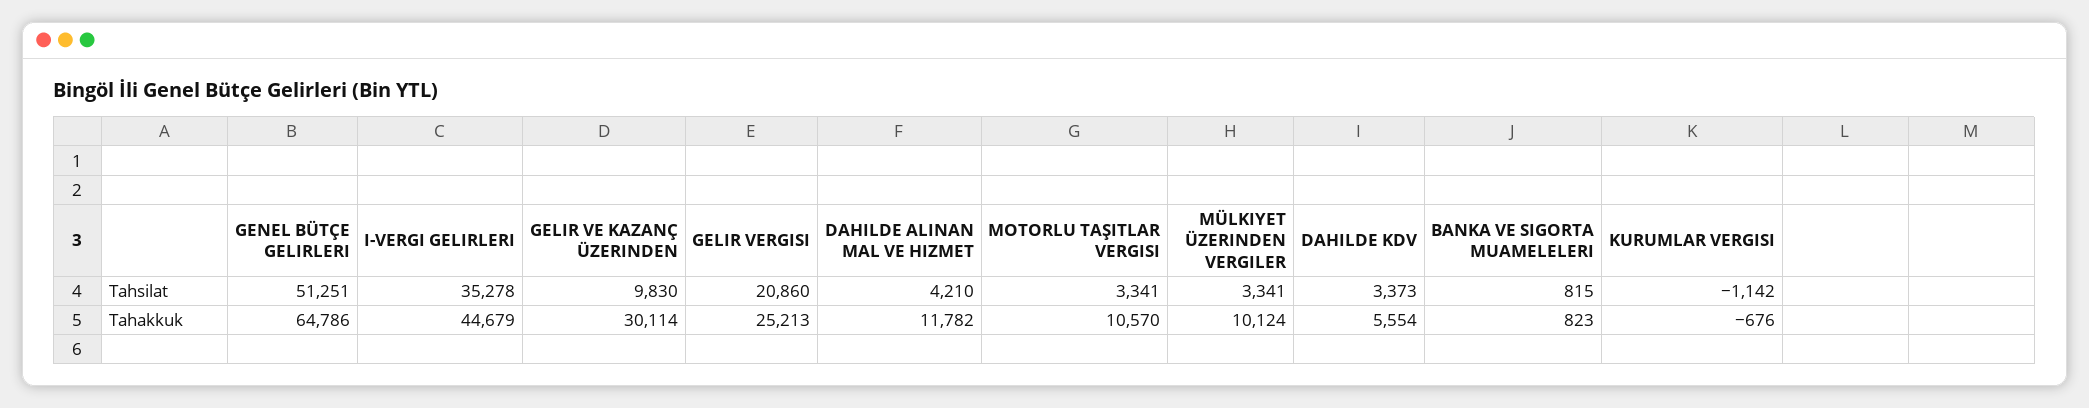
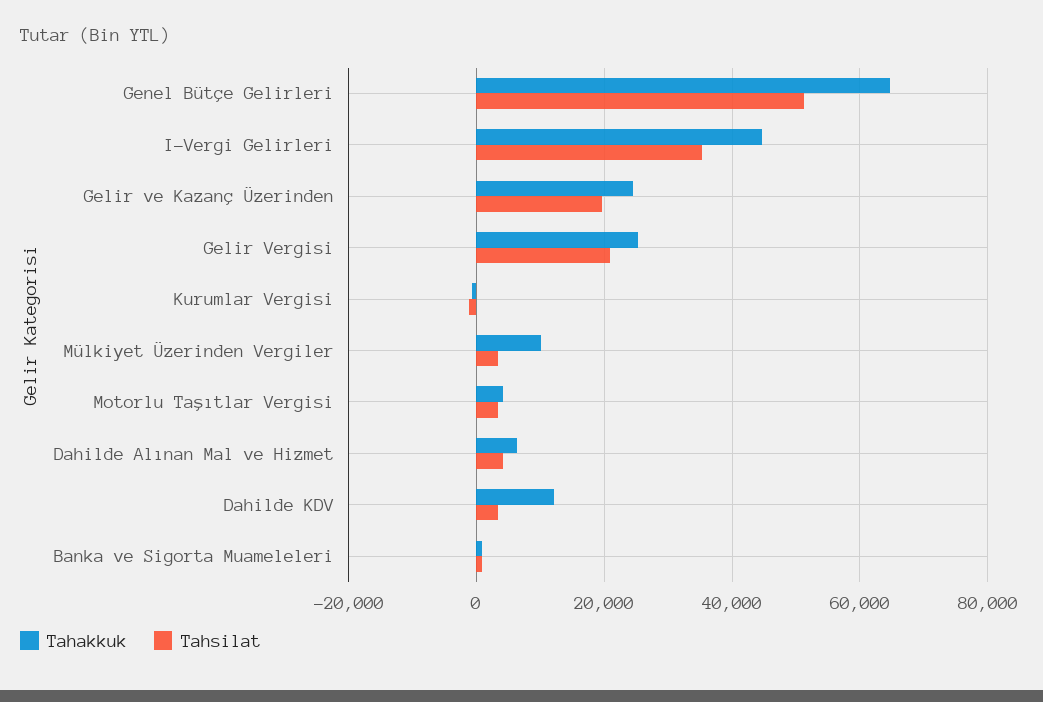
  {
    "Tahsilat": {
      "GENEL BÜTÇE GELIRLERI": 51251,
      "I-VERGI GELIRLERI": 35278,
-     "GELIR VE KAZANÇ ÜZERINDEN": 9830,
+     "GELIR VE KAZANÇ ÜZERINDEN": 20000,
      "GELIR VERGISI": 20860,
      "DAHILDE ALINAN MAL VE HIZMET": 4210,
      "MOTORLU TAŞITLAR VERGISI": 3341,
      "MÜLKIYET ÜZERINDEN VERGILER": 3341,
      "DAHILDE KDV": 3373,
      "BANKA VE SIGORTA MUAMELELERI": 815,
      "KURUMLAR VERGISI": -1142
    },
    "Tahakkuk": {
      "GENEL BÜTÇE GELIRLERI": 64786,
      "I-VERGI GELIRLERI": 44679,
-     "GELIR VE KAZANÇ ÜZERINDEN": 30114,
+     "GELIR VE KAZANÇ ÜZERINDEN": 24000,
      "GELIR VERGISI": 25213,
-     "DAHILDE ALINAN MAL VE HIZMET": 11782,
+     "DAHILDE ALINAN MAL VE HIZMET": 6000,
-     "MOTORLU TAŞITLAR VERGISI": 10570,
+     "MOTORLU TAŞITLAR VERGISI": 4000,
      "MÜLKIYET ÜZERINDEN VERGILER": 10124,
-     "DAHILDE KDV": 5554,
+     "DAHILDE KDV": 12000,
      "BANKA VE SIGORTA MUAMELELERI": 823,
      "KURUMLAR VERGISI": -676
    }
  }

